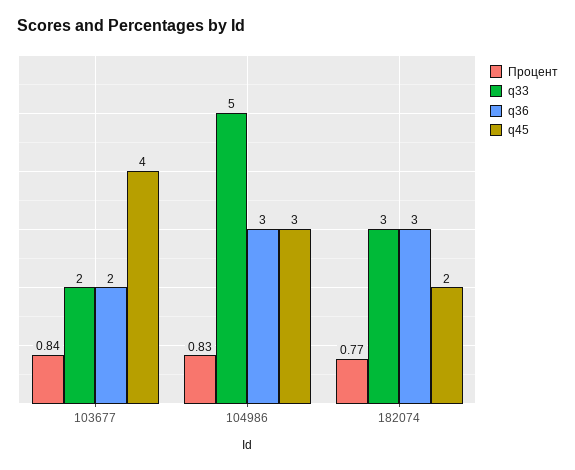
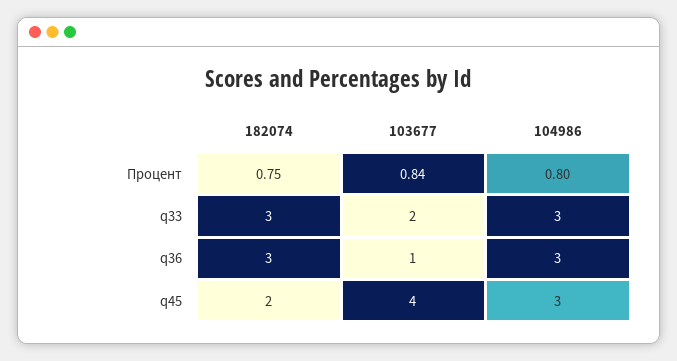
  {
    "Процент": {
      "103677": 0.84,
-     "104986": 0.83,
+     "104986": 0.8,
-     "182074": 0.77
+     "182074": 0.75
    },
    "q33": {
      "103677": 2,
-     "104986": 5,
+     "104986": 3,
      "182074": 3
    },
    "q36": {
-     "103677": 2,
+     "103677": 1,
      "104986": 3,
      "182074": 3
    },
    "q45": {
      "103677": 4,
      "104986": 3,
      "182074": 2
    }
  }

